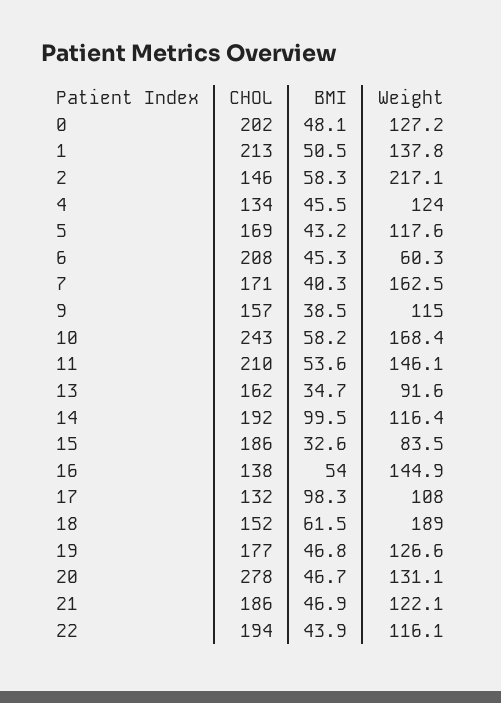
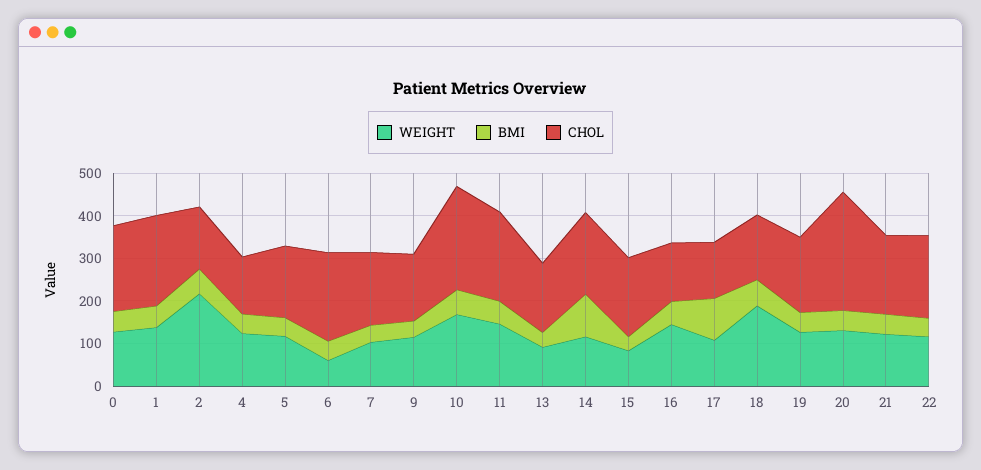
  {
    "CHOL": {
      "0": 202,
      "1": 213,
      "2": 146,
      "4": 134,
      "5": 169,
      "6": 208,
      "7": 171,
      "9": 157,
      "10": 243,
      "11": 210,
      "13": 162,
      "14": 192,
      "15": 186,
      "16": 138,
      "17": 132,
      "18": 152,
      "19": 177,
      "20": 278,
      "21": 186,
      "22": 194
    },
    "BMI": {
      "0": 48.1,
      "1": 50.5,
      "2": 58.3,
      "4": 45.5,
      "5": 43.2,
      "6": 45.3,
      "7": 40.3,
      "9": 38.5,
      "10": 58.2,
      "11": 53.6,
      "13": 34.7,
      "14": 99.5,
      "15": 32.6,
      "16": 54,
      "17": 98.3,
      "18": 61.5,
      "19": 46.8,
      "20": 46.7,
      "21": 46.9,
      "22": 43.9
    },
    "Weight": {
      "0": 127.2,
      "1": 137.8,
      "2": 217.1,
      "4": 124,
      "5": 117.6,
      "6": 60.3,
-     "7": 162.5,
+     "7": 100,
      "9": 115,
      "10": 168.4,
      "11": 146.1,
      "13": 91.6,
      "14": 116.4,
      "15": 83.5,
      "16": 144.9,
      "17": 108,
      "18": 189,
      "19": 126.6,
      "20": 131.1,
      "21": 122.1,
      "22": 116.1
    }
  }

